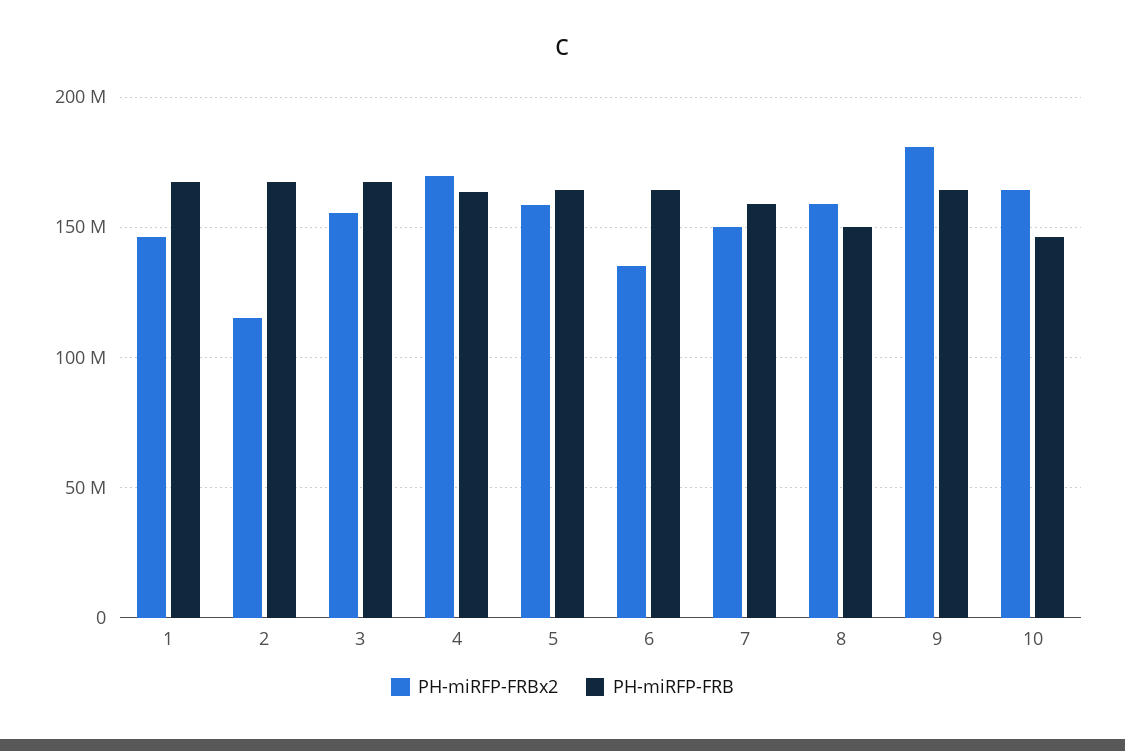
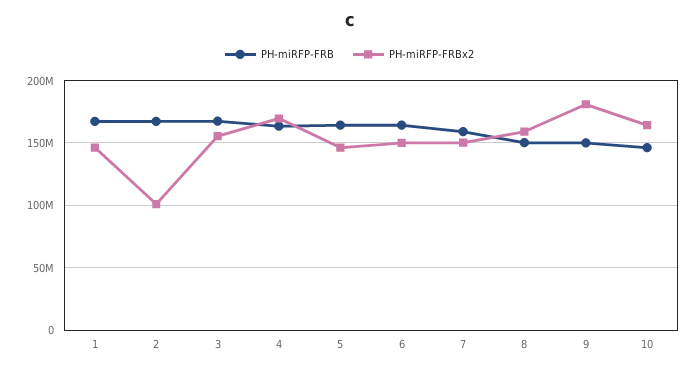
  {
    "PH-miRFP-FRBx2": {
      "1": 145000000,
-     "2": 115000000,
+     "2": 100000000,
      "3": 155000000,
      "4": 170000000,
-     "5": 160000000,
+     "5": 145000000,
-     "6": 135000000,
+     "6": 150000000,
      "7": 150000000,
      "8": 160000000,
      "9": 180000000,
      "10": 165000000
    },
    "PH-miRFP-FRB": {
      "1": 165000000,
      "2": 165000000,
      "3": 165000000,
      "4": 165000000,
      "5": 165000000,
      "6": 165000000,
      "7": 160000000,
      "8": 150000000,
-     "9": 165000000,
+     "9": 150000000,
      "10": 145000000
    }
  }

